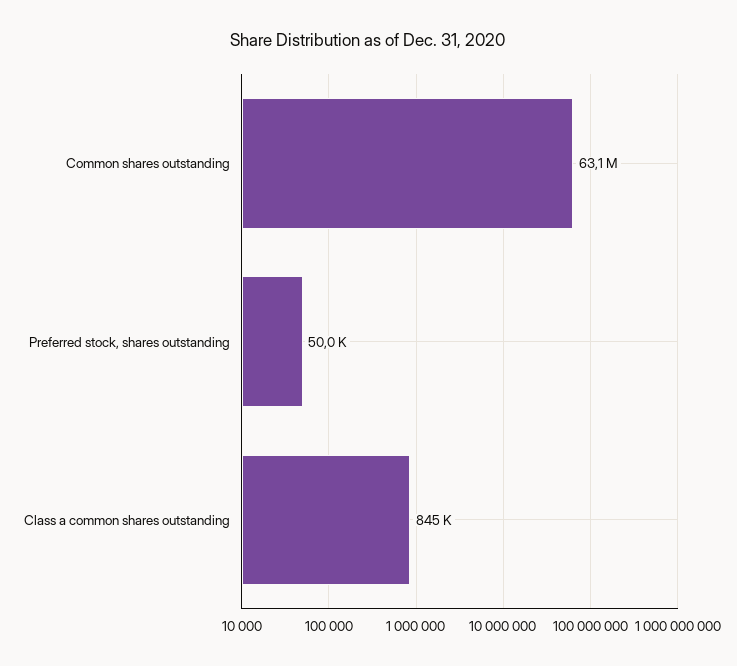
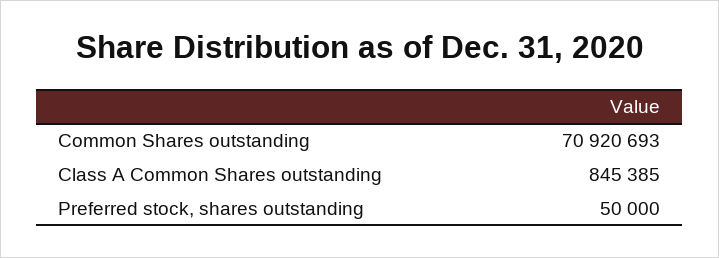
  {
-   "Common shares outstanding": 63100000,
+   "Common shares outstanding": 70920693,
    "Preferred stock, shares outstanding": 50000,
    "Class a common shares outstanding": 845385
  }

